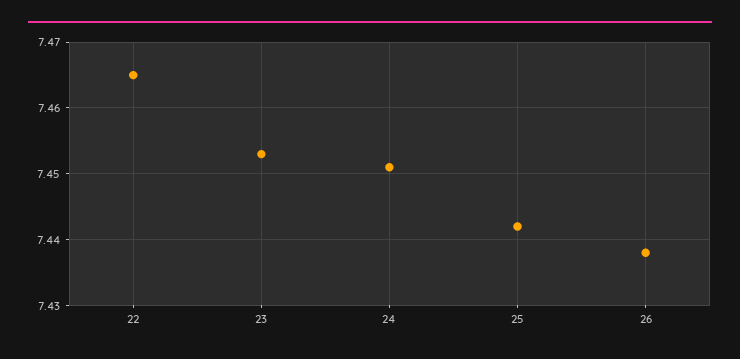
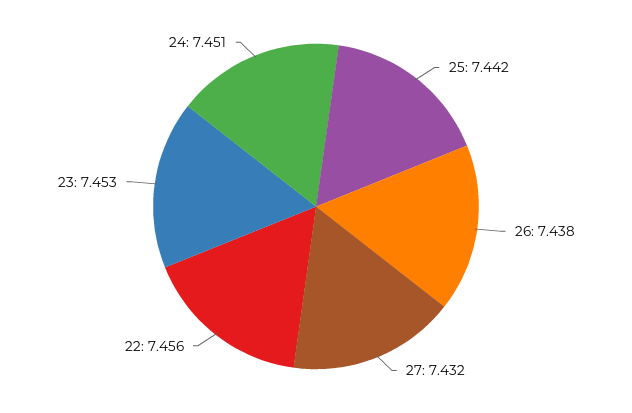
  {
-   "22": 7.465,
+   "22": 7.456,
    "23": 7.453,
    "24": 7.451,
    "25": 7.442,
-   "26": 7.438
+   "26": 7.438,
+   "27": 7.432
  }

